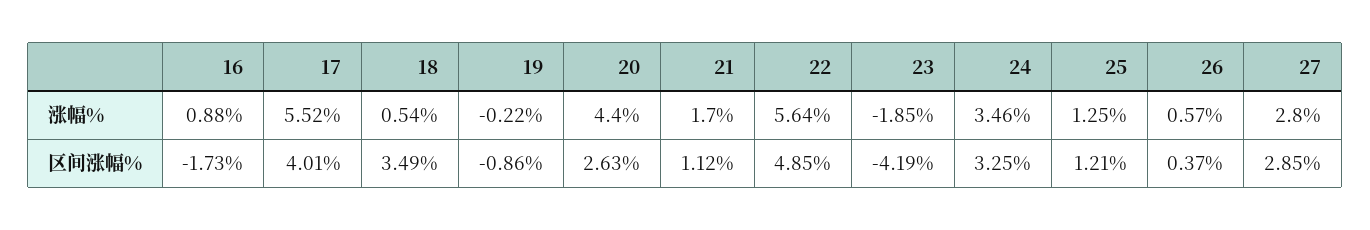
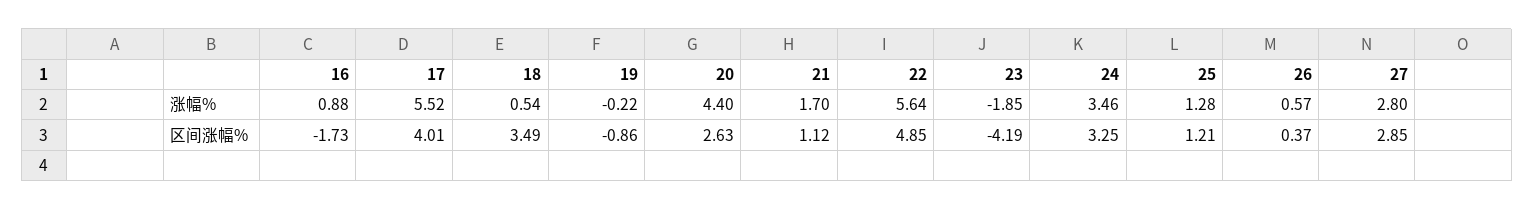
  {
    "16": {
      "涨幅%": 0.88,
      "区间涨幅%": -1.73
    },
    "17": {
      "涨幅%": 5.52,
      "区间涨幅%": 4.01
    },
    "18": {
      "涨幅%": 0.54,
      "区间涨幅%": 3.49
    },
    "19": {
      "涨幅%": -0.22,
      "区间涨幅%": -0.86
    },
    "20": {
      "涨幅%": 4.4,
      "区间涨幅%": 2.63
    },
    "21": {
      "涨幅%": 1.7,
      "区间涨幅%": 1.12
    },
    "22": {
      "涨幅%": 5.64,
      "区间涨幅%": 4.85
    },
    "23": {
      "涨幅%": -1.85,
      "区间涨幅%": -4.19
    },
    "24": {
      "涨幅%": 3.46,
      "区间涨幅%": 3.25
    },
    "25": {
-     "涨幅%": 1.25,
+     "涨幅%": 1.28,
      "区间涨幅%": 1.21
    },
    "26": {
      "涨幅%": 0.57,
      "区间涨幅%": 0.37
    },
    "27": {
      "涨幅%": 2.8,
      "区间涨幅%": 2.85
    }
  }

